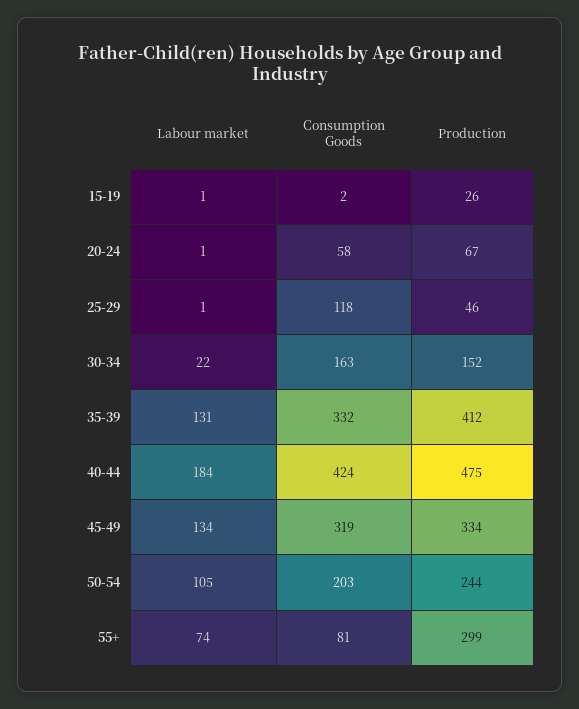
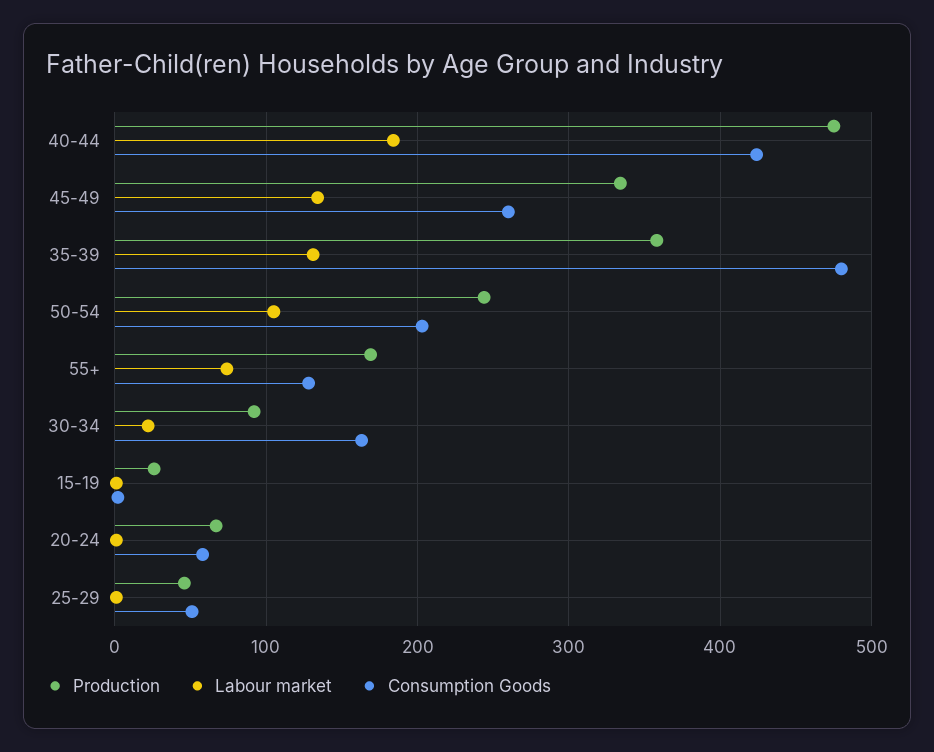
  {
    "Labour market": {
      "15-19": 1,
      "20-24": 1,
      "25-29": 1,
      "30-34": 22,
      "35-39": 131,
      "40-44": 184,
      "45-49": 134,
      "50-54": 105,
      "55+": 74
    },
    "Consumption Goods": {
      "15-19": 2,
      "20-24": 58,
-     "25-29": 118,
+     "25-29": 50,
      "30-34": 163,
-     "35-39": 332,
+     "35-39": 480,
      "40-44": 424,
-     "45-49": 319,
+     "45-49": 260,
      "50-54": 203,
-     "55+": 81
+     "55+": 130
    },
    "Production": {
      "15-19": 26,
      "20-24": 67,
      "25-29": 46,
-     "30-34": 152,
+     "30-34": 90,
-     "35-39": 412,
+     "35-39": 360,
      "40-44": 475,
      "45-49": 334,
      "50-54": 244,
-     "55+": 299
+     "55+": 170
    }
  }

